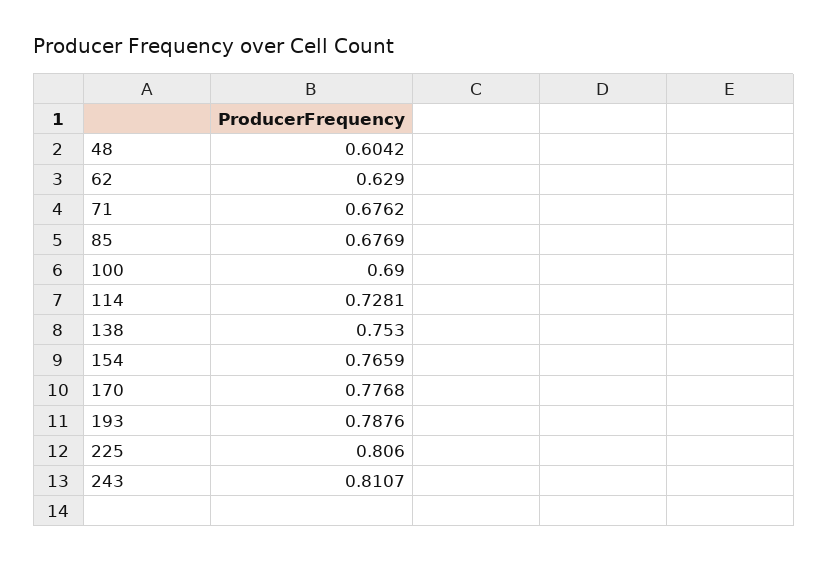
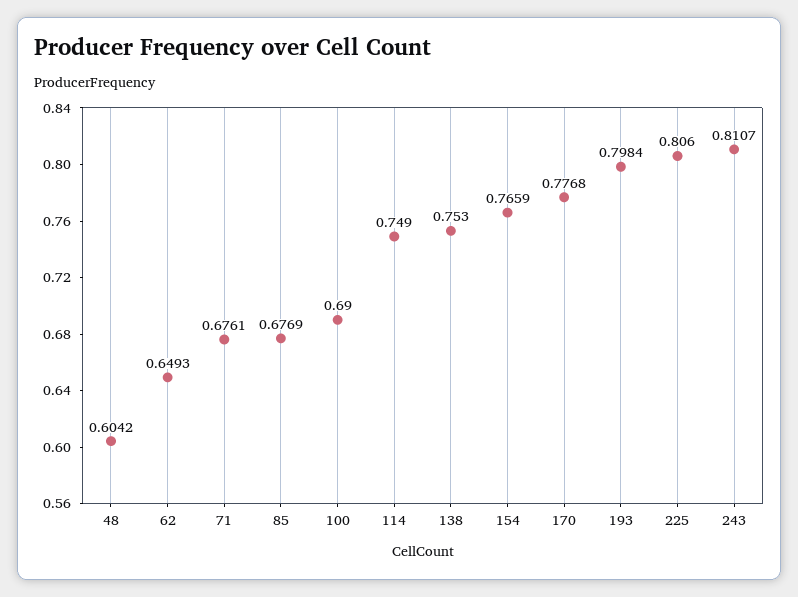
  {
    "48": 0.6042,
-   "62": 0.629,
+   "62": 0.6493,
-   "71": 0.6762,
+   "71": 0.6761,
    "85": 0.6769,
    "100": 0.69,
-   "114": 0.7281,
+   "114": 0.749,
    "138": 0.753,
    "154": 0.7659,
    "170": 0.7768,
-   "193": 0.7876,
+   "193": 0.7984,
    "225": 0.806,
    "243": 0.8107
  }

